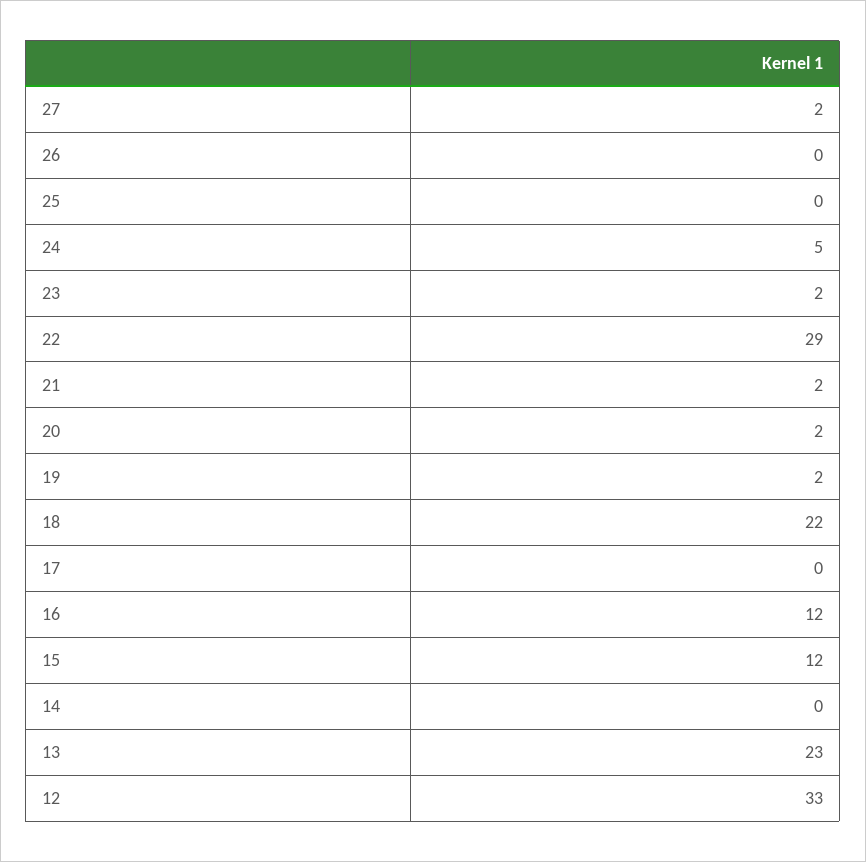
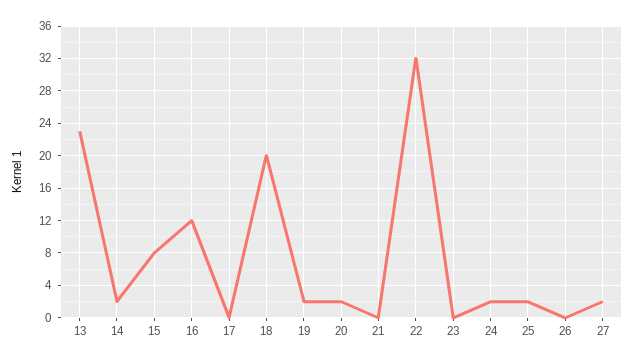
  {
    "27": 2,
    "26": 0,
-   "25": 0,
+   "25": 2,
-   "24": 5,
+   "24": 2,
-   "23": 2,
+   "23": 0,
-   "22": 29,
+   "22": 32,
-   "21": 2,
+   "21": 0,
    "20": 2,
    "19": 2,
-   "18": 22,
+   "18": 20,
    "17": 0,
    "16": 12,
-   "15": 12,
+   "15": 8,
-   "14": 0,
+   "14": 2,
-   "13": 23,
+   "13": 23
-   "12": 33
  }

